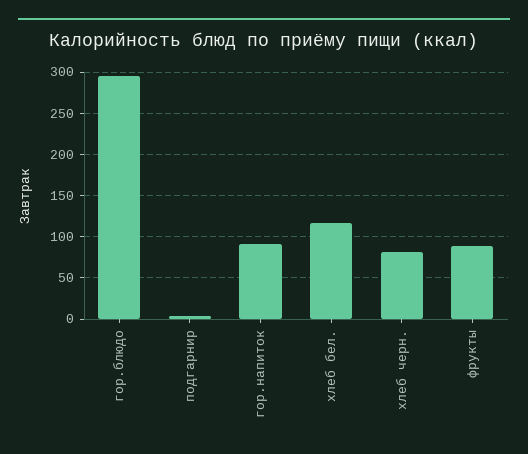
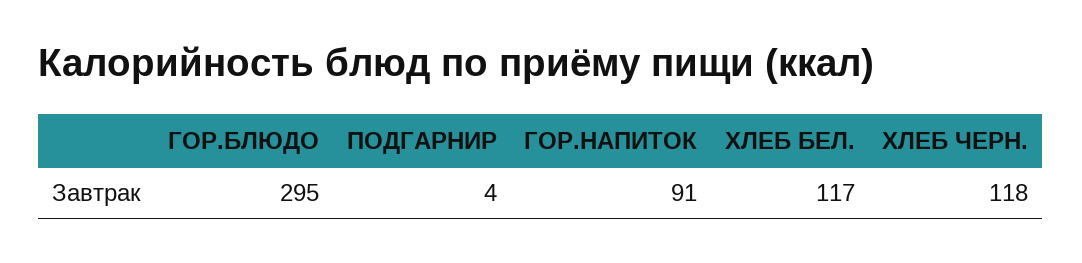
  {
    "гор.блюдо": 295,
    "подгарнир": 4,
    "гор.напиток": 91,
    "хлеб бел.": 117,
-   "хлеб черн.": 80,
+   "хлеб черн.": 118
-   "фрукты": 90
  }

